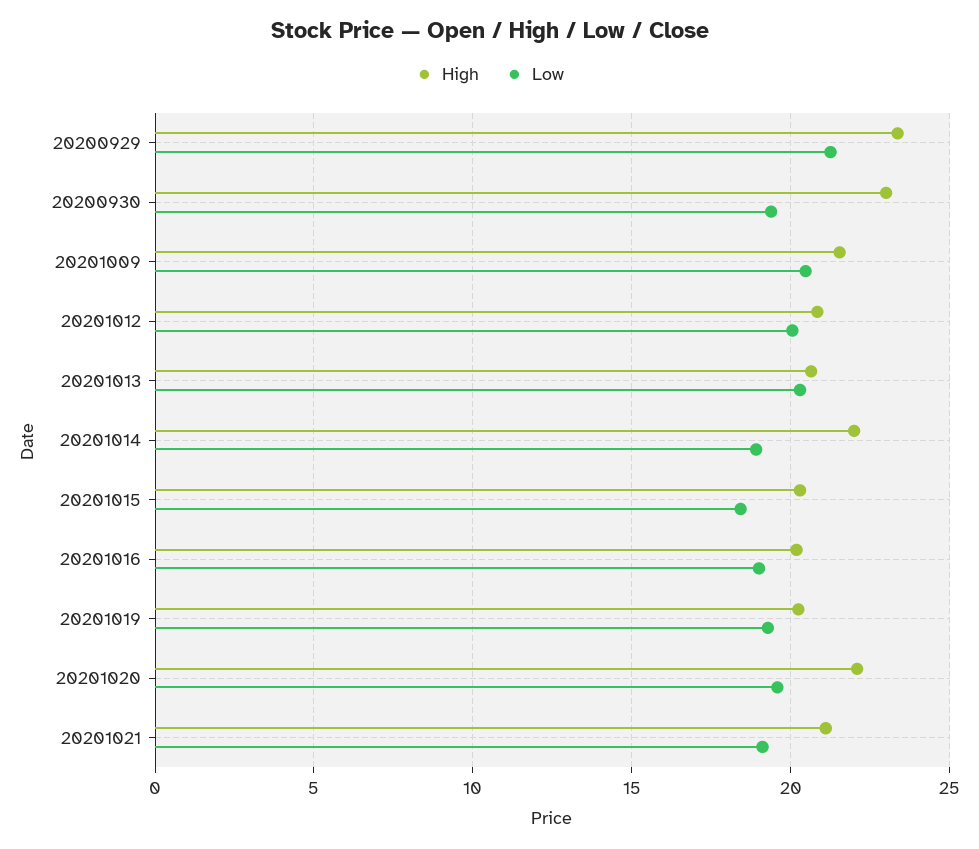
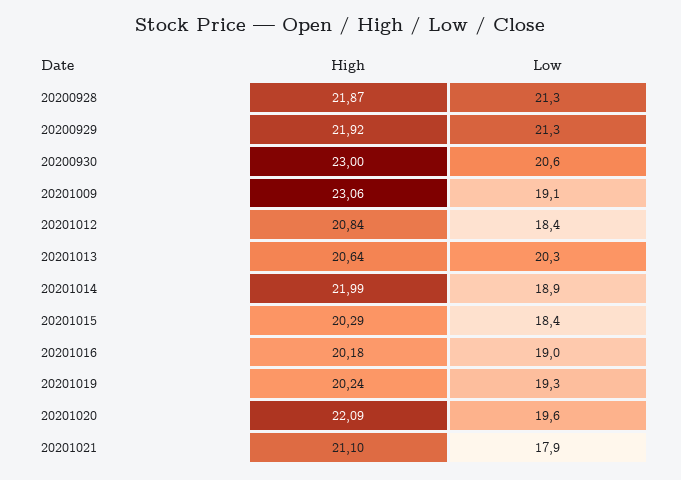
  {
    "High": {
-     "20200929": 23.5,
+     "20200929": 21.92,
      "20200930": 23,
-     "20201009": 21.5,
+     "20201009": 23.06,
      "20201012": 20.84,
      "20201013": 20.64,
      "20201014": 21.99,
      "20201015": 20.29,
      "20201016": 20.18,
      "20201019": 20.24,
      "20201020": 22.09,
-     "20201021": 21.1
+     "20201021": 21.1,
+     "20200928": 21.87
    },
    "Low": {
      "20200929": 21.3,
-     "20200930": 19.5,
+     "20200930": 20.6,
-     "20201009": 20.5,
+     "20201009": 19.1,
-     "20201012": 20,
+     "20201012": 18.4,
      "20201013": 20.3,
      "20201014": 18.9,
      "20201015": 18.4,
      "20201016": 19,
      "20201019": 19.3,
      "20201020": 19.6,
-     "20201021": 19
+     "20201021": 17.9,
+     "20200928": 21.3
    }
  }

